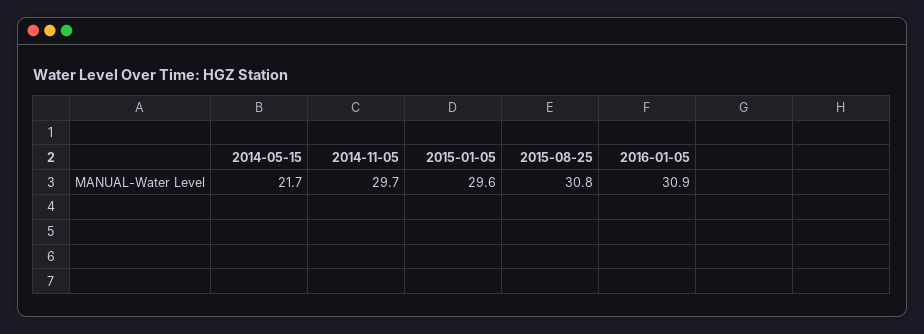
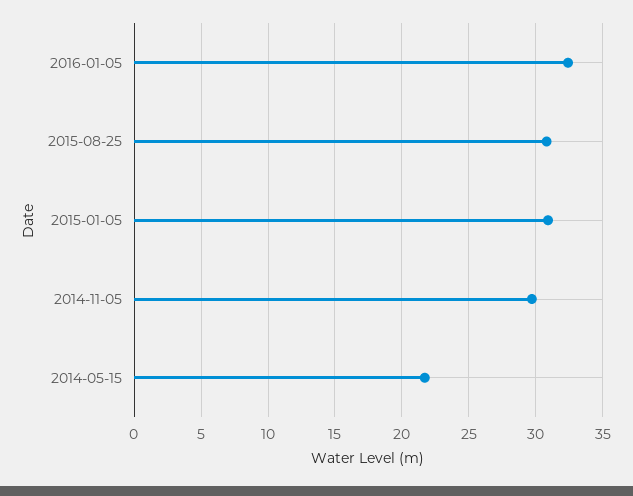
  {
    "2014-05-15": 21.7,
    "2014-11-05": 29.7,
-   "2015-01-05": 29.6,
+   "2015-01-05": 31,
    "2015-08-25": 30.8,
-   "2016-01-05": 30.9
+   "2016-01-05": 32.5
  }

